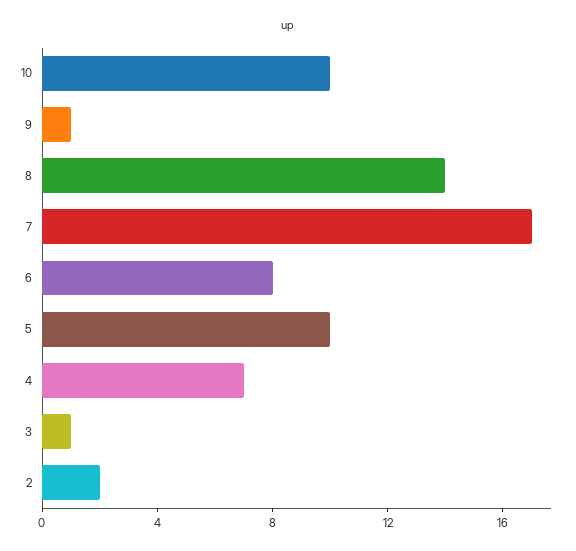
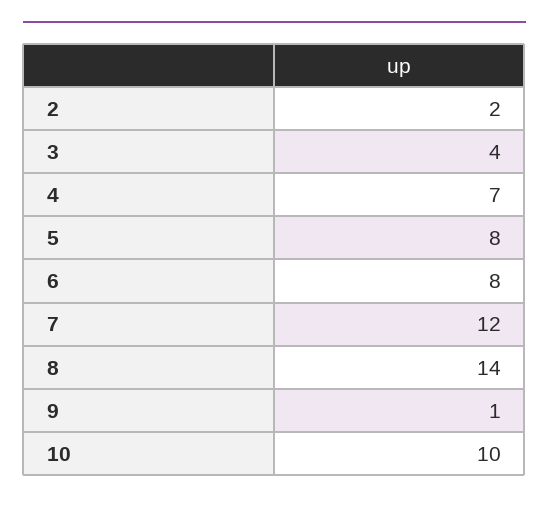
  {
    "10": 10,
    "9": 1,
    "8": 14,
-   "7": 17,
+   "7": 12,
    "6": 8,
-   "5": 10,
+   "5": 8,
    "4": 7,
-   "3": 1,
+   "3": 4,
    "2": 2
  }

